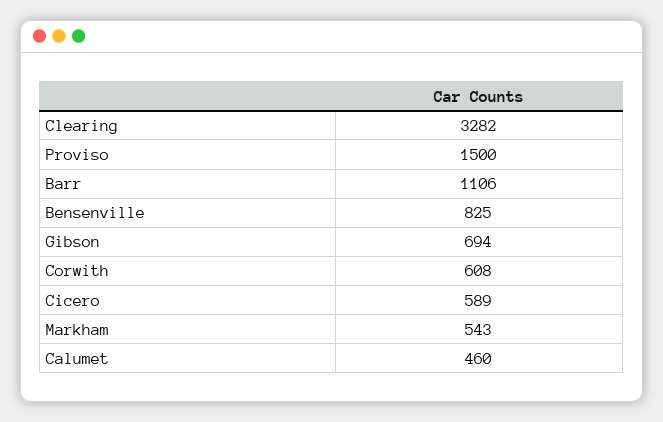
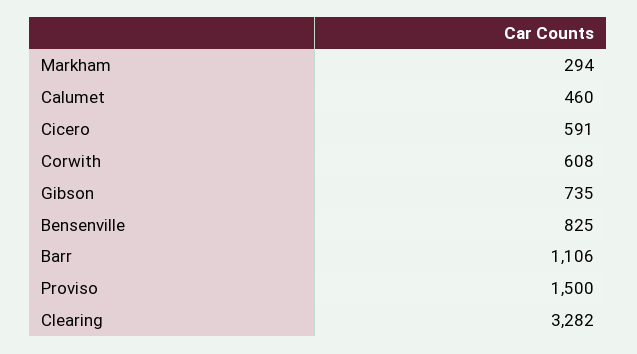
  {
    "Clearing": 3282,
    "Proviso": 1500,
    "Barr": 1106,
    "Bensenville": 825,
-   "Gibson": 694,
+   "Gibson": 735,
    "Corwith": 608,
-   "Cicero": 589,
+   "Cicero": 591,
-   "Markham": 543,
+   "Markham": 294,
    "Calumet": 460
  }

